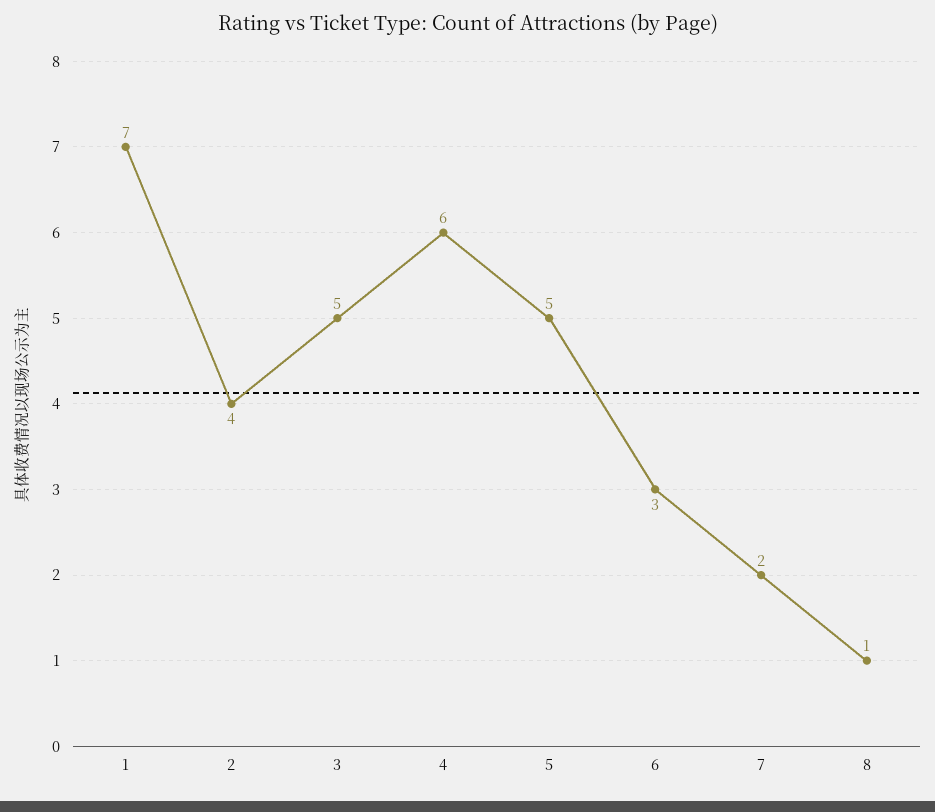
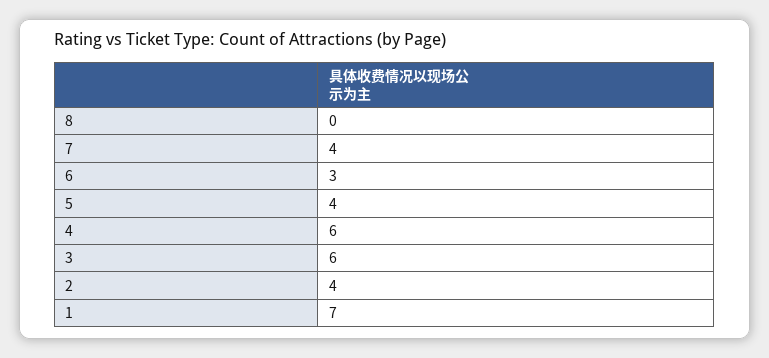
  {
    "1": 7,
    "2": 4,
-   "3": 5,
+   "3": 6,
    "4": 6,
-   "5": 5,
+   "5": 4,
    "6": 3,
-   "7": 2,
+   "7": 4,
-   "8": 1
+   "8": 0
  }

